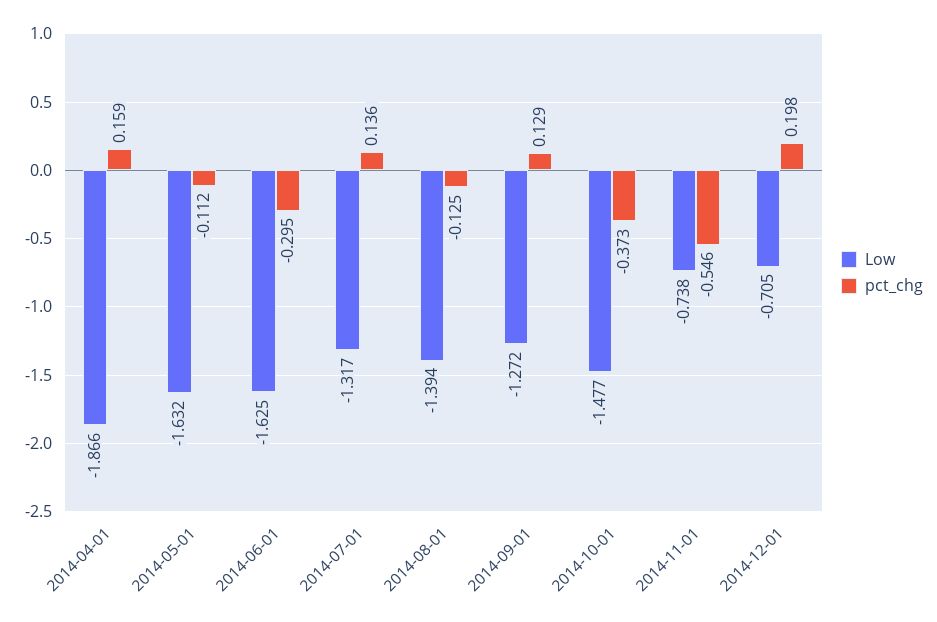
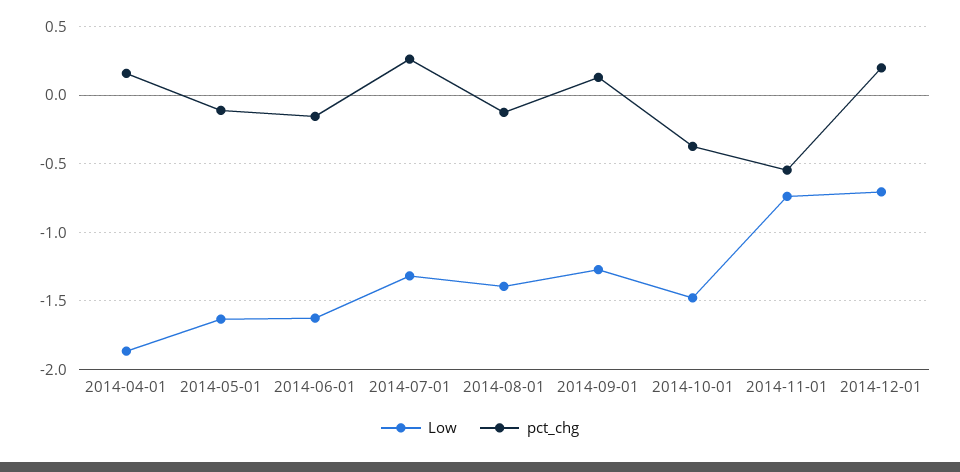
  {
    "Low": {
      "2014-04-01": -1.866,
      "2014-05-01": -1.632,
      "2014-06-01": -1.625,
      "2014-07-01": -1.317,
      "2014-08-01": -1.394,
      "2014-09-01": -1.272,
      "2014-10-01": -1.477,
      "2014-11-01": -0.738,
      "2014-12-01": -0.705
    },
    "pct_chg": {
      "2014-04-01": 0.159,
      "2014-05-01": -0.112,
-     "2014-06-01": -0.295,
+     "2014-06-01": -0.15,
-     "2014-07-01": 0.136,
+     "2014-07-01": 0.25,
      "2014-08-01": -0.125,
      "2014-09-01": 0.129,
      "2014-10-01": -0.373,
      "2014-11-01": -0.546,
      "2014-12-01": 0.198
    }
  }

